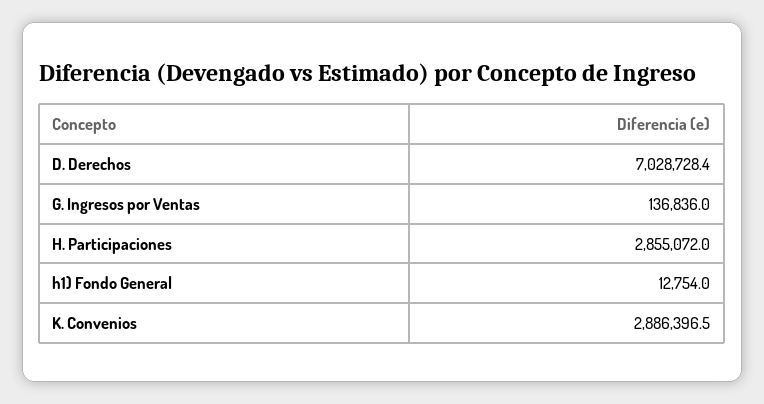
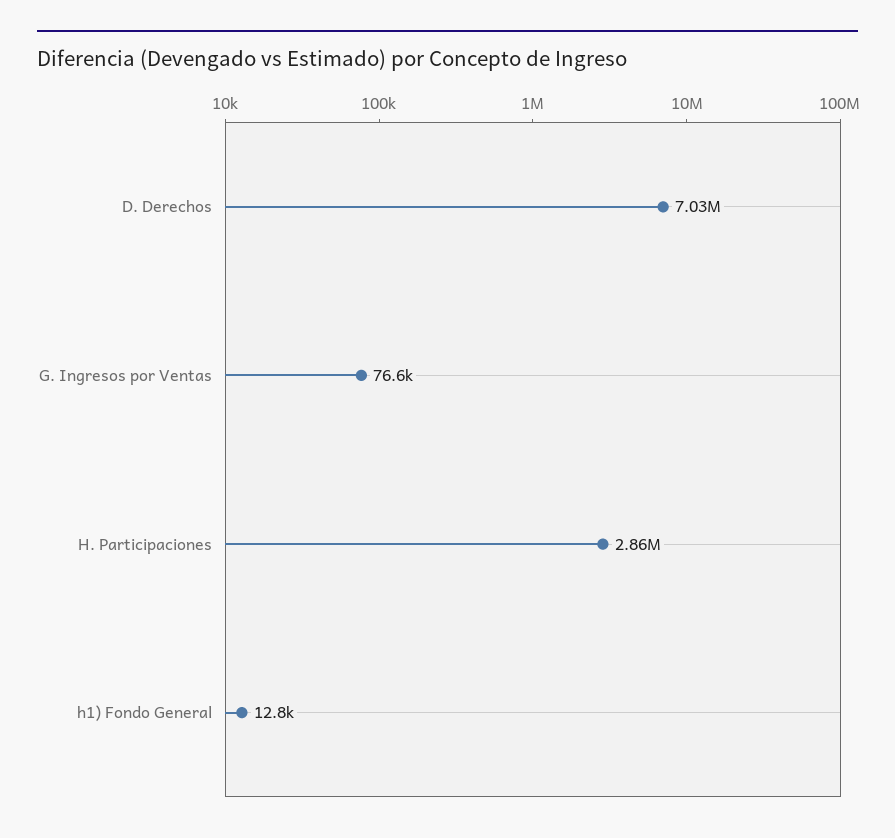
  {
    "D. Derechos": 7028728.4,
-   "G. Ingresos por Ventas": 136836,
+   "G. Ingresos por Ventas": 76600,
    "H. Participaciones": 2855072,
-   "h1) Fondo General": 12754,
+   "h1) Fondo General": 12754
-   "K. Convenios": 2886396.5
  }

